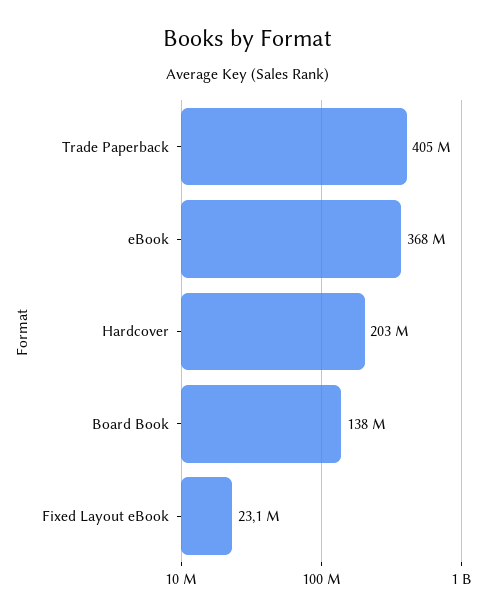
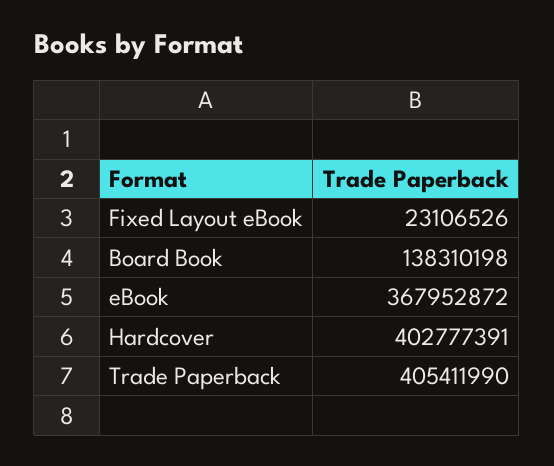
  {
    "Trade Paperback": 405411990,
    "eBook": 367952872,
-   "Hardcover": 203000000,
+   "Hardcover": 402777391,
    "Board Book": 138310198,
    "Fixed Layout eBook": 23106526
  }

